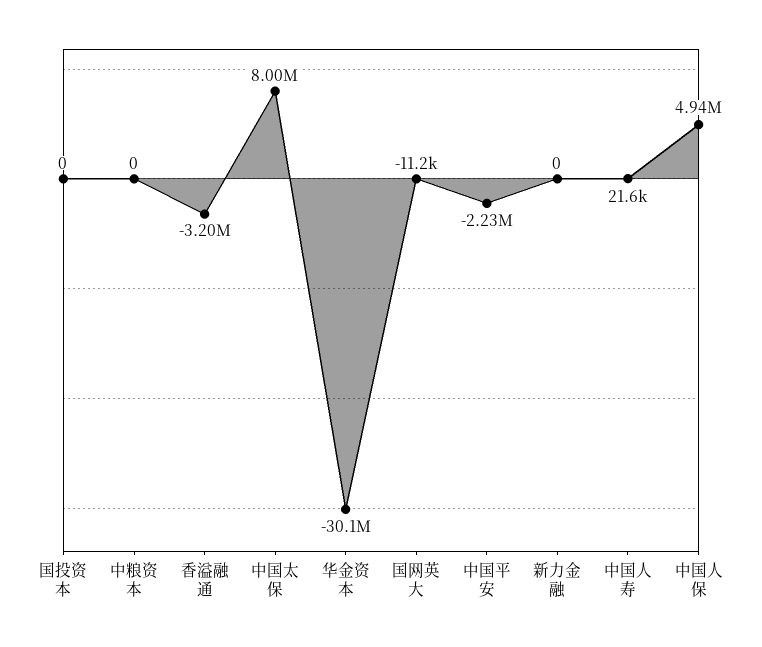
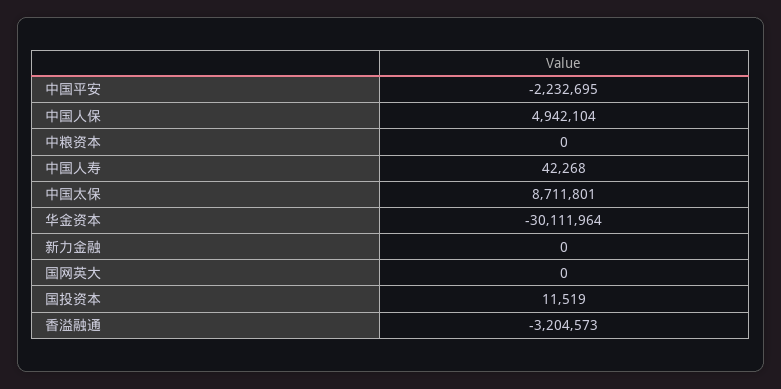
  {
-   "国投资本": 0,
+   "国投资本": 11519,
    "中粮资本": 0,
    "香溢融通": -3204573,
-   "中国太保": 8000000,
+   "中国太保": 8711801,
    "华金资本": -30111964,
-   "国网英大": -11200,
+   "国网英大": 0,
    "中国平安": -2232695,
    "新力金融": 0,
-   "中国人寿": 21600,
+   "中国人寿": 42268,
    "中国人保": 4942104
  }

